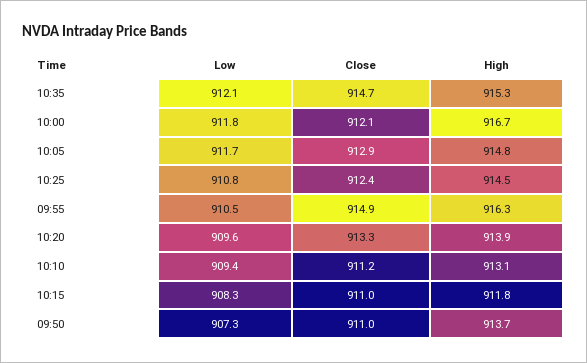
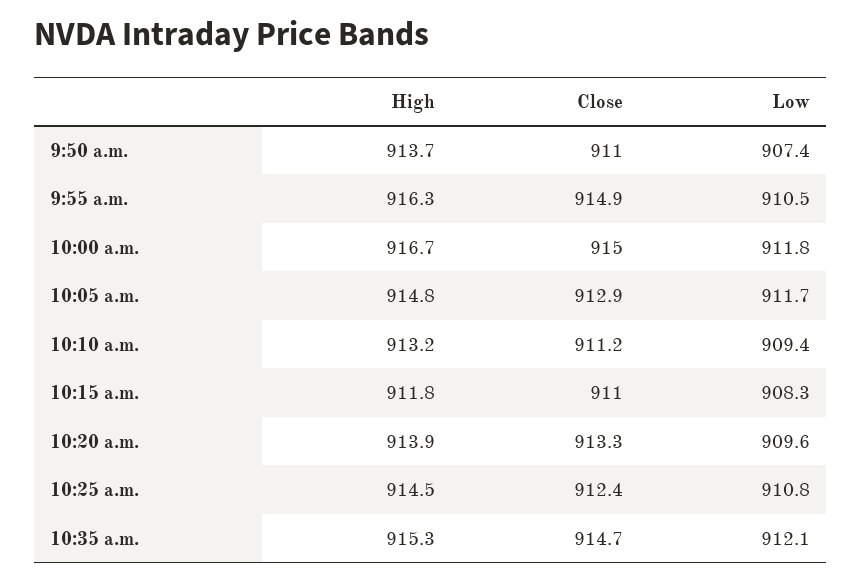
  {
    "Low": {
      "10:35": 912.1,
      "10:00": 911.8,
      "10:05": 911.7,
      "10:25": 910.8,
      "09:55": 910.5,
      "10:20": 909.6,
      "10:10": 909.4,
      "10:15": 908.3,
-     "09:50": 907.3
+     "09:50": 907.4
    },
    "Close": {
      "10:35": 914.7,
-     "10:00": 912.1,
+     "10:00": 915,
      "10:05": 912.9,
      "10:25": 912.4,
      "09:55": 914.9,
      "10:20": 913.3,
      "10:10": 911.2,
      "10:15": 911,
      "09:50": 911
    },
    "High": {
      "10:35": 915.3,
      "10:00": 916.7,
      "10:05": 914.8,
      "10:25": 914.5,
      "09:55": 916.3,
      "10:20": 913.9,
-     "10:10": 913.1,
+     "10:10": 913.2,
      "10:15": 911.8,
      "09:50": 913.7
    }
  }

